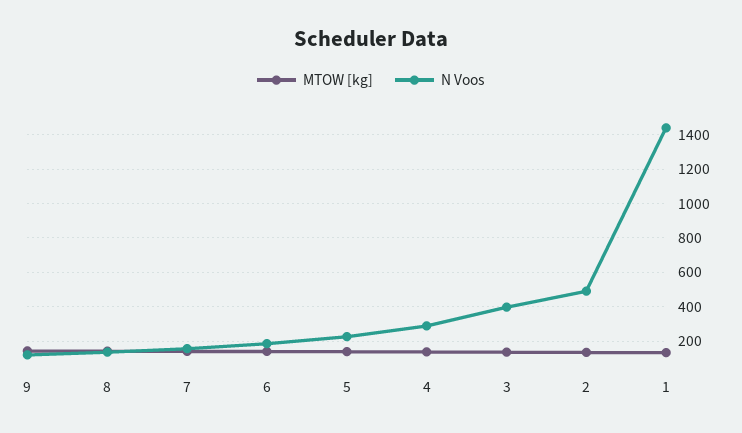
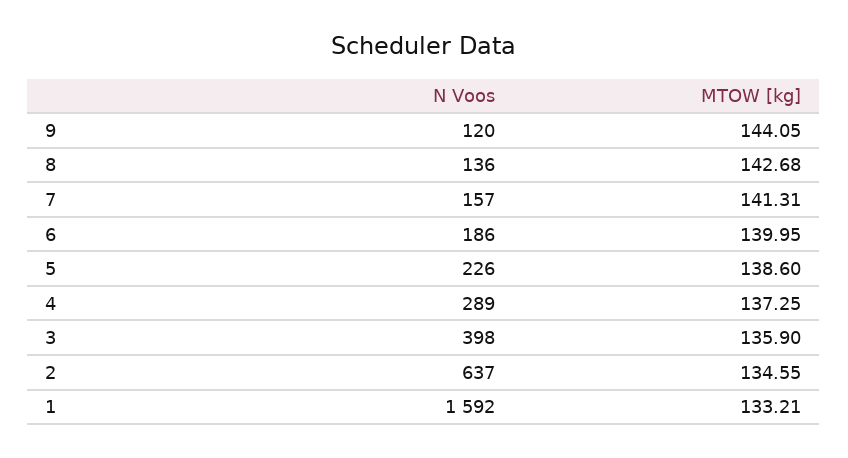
  {
    "MTOW [kg]": {
      "9": 144.05,
      "8": 142.68,
      "7": 141.31,
      "6": 139.95,
      "5": 138.6,
      "4": 137.25,
      "3": 135.9,
      "2": 134.55,
      "1": 133.21
    },
    "N Voos": {
      "9": 120,
      "8": 136,
      "7": 157,
      "6": 186,
      "5": 226,
      "4": 289,
      "3": 398,
-     "2": 500,
+     "2": 637,
-     "1": 1450
+     "1": 1592
    }
  }

